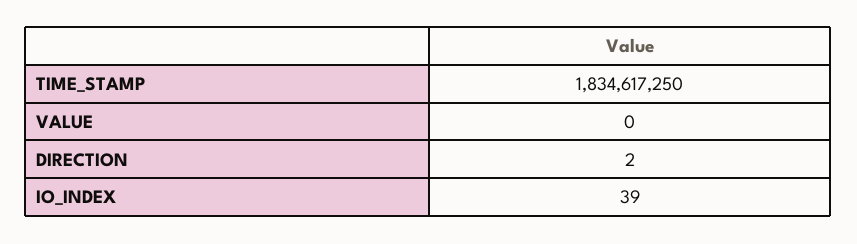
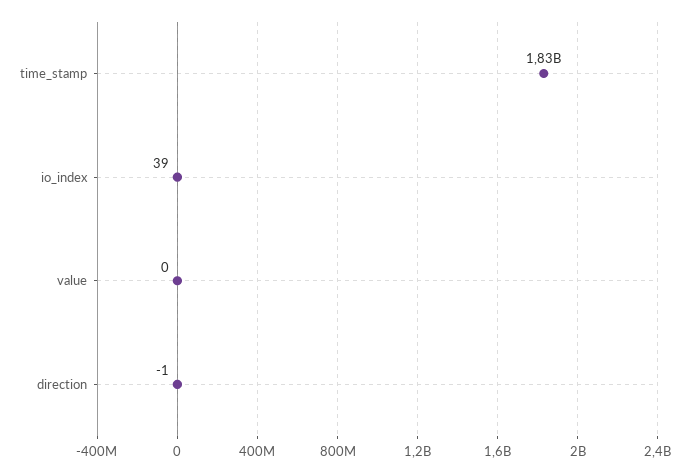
  {
    "TIME_STAMP": 1834617250,
    "VALUE": 0,
-   "DIRECTION": 2,
+   "DIRECTION": -1,
    "IO_INDEX": 39
  }

